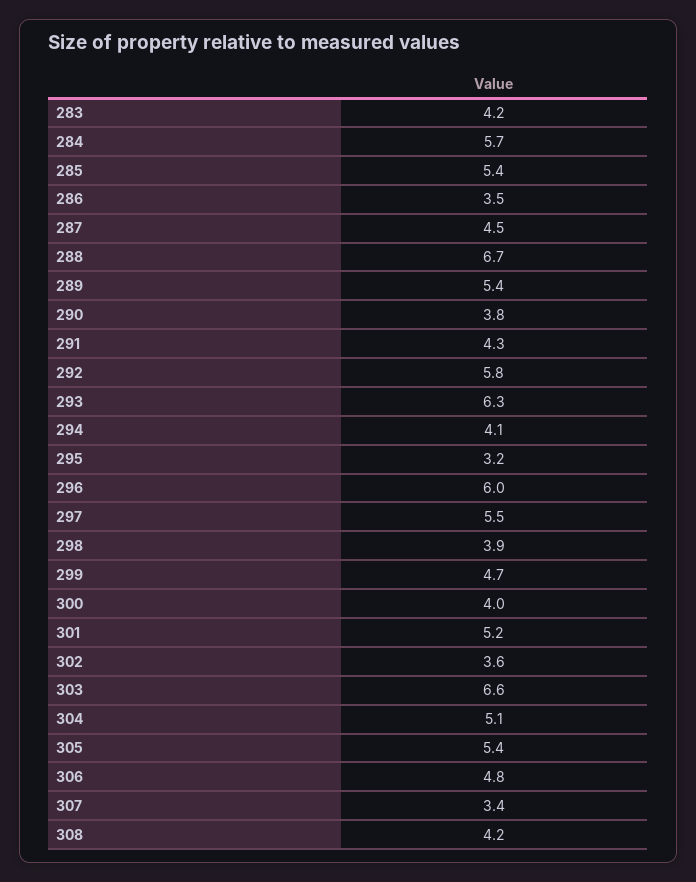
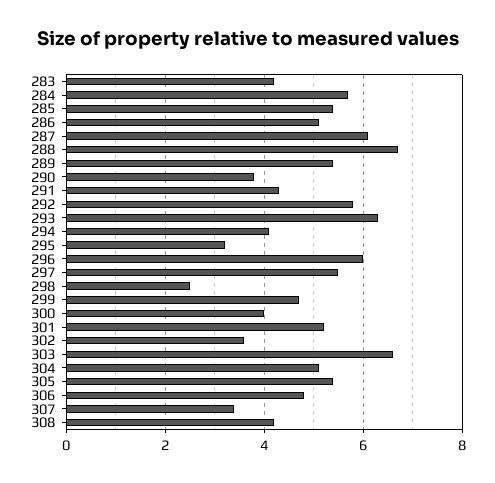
  {
    "283": 4.2,
    "284": 5.7,
    "285": 5.4,
-   "286": 3.5,
+   "286": 5,
-   "287": 4.5,
+   "287": 6,
    "288": 6.7,
    "289": 5.4,
    "290": 3.8,
    "291": 4.3,
    "292": 5.8,
    "293": 6.3,
    "294": 4.1,
    "295": 3.2,
    "296": 6,
    "297": 5.5,
-   "298": 3.9,
+   "298": 2.5,
    "299": 4.7,
    "300": 4,
    "301": 5.2,
    "302": 3.6,
    "303": 6.6,
    "304": 5.1,
    "305": 5.4,
    "306": 4.8,
    "307": 3.4,
    "308": 4.2
  }

